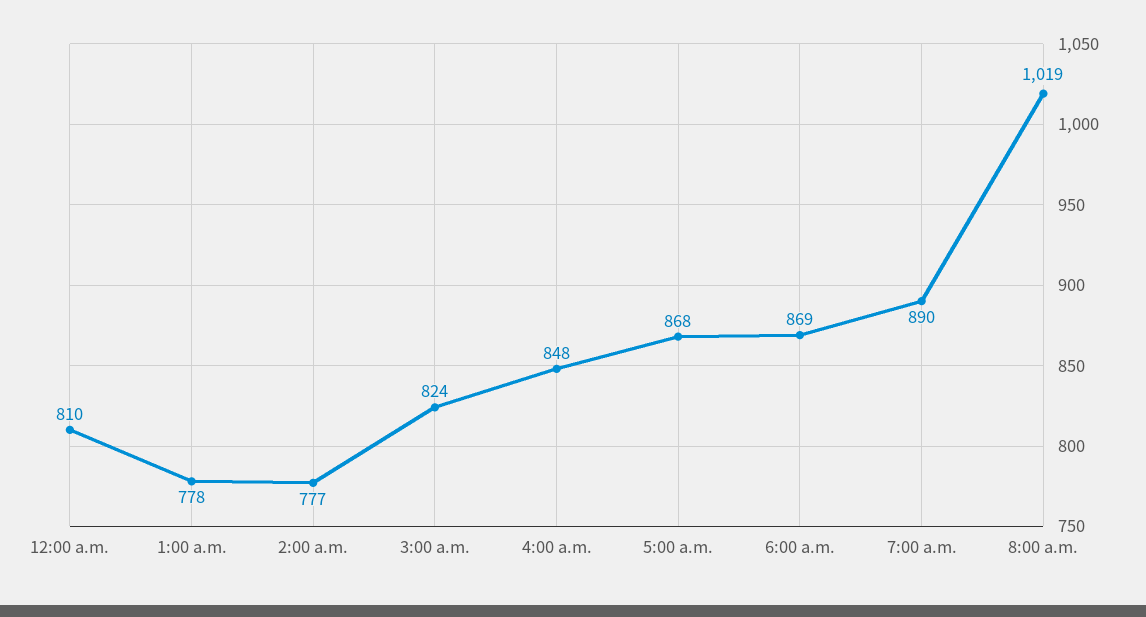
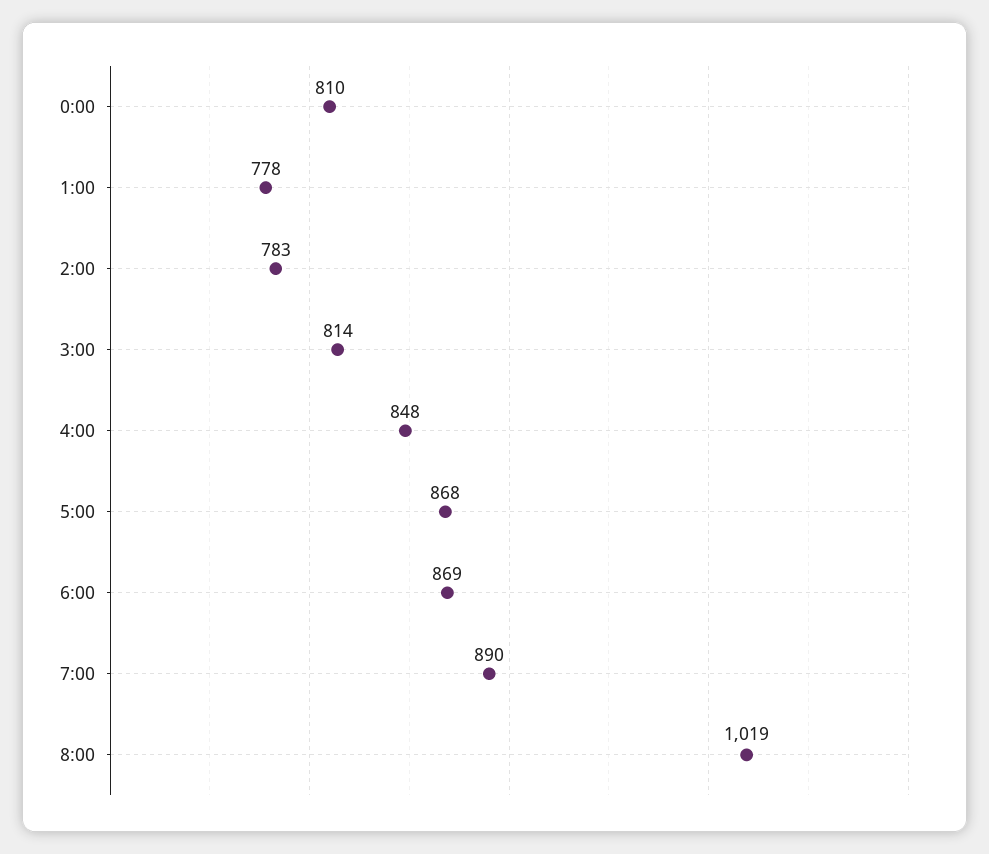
  {
    "12:00 a.m.": 810,
    "1:00 a.m.": 778,
-   "2:00 a.m.": 777,
+   "2:00 a.m.": 783,
-   "3:00 a.m.": 824,
+   "3:00 a.m.": 814,
    "4:00 a.m.": 848,
    "5:00 a.m.": 868,
    "6:00 a.m.": 869,
    "7:00 a.m.": 890,
    "8:00 a.m.": 1019
  }

